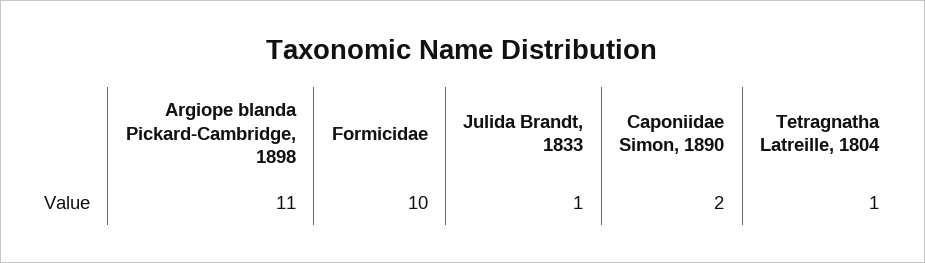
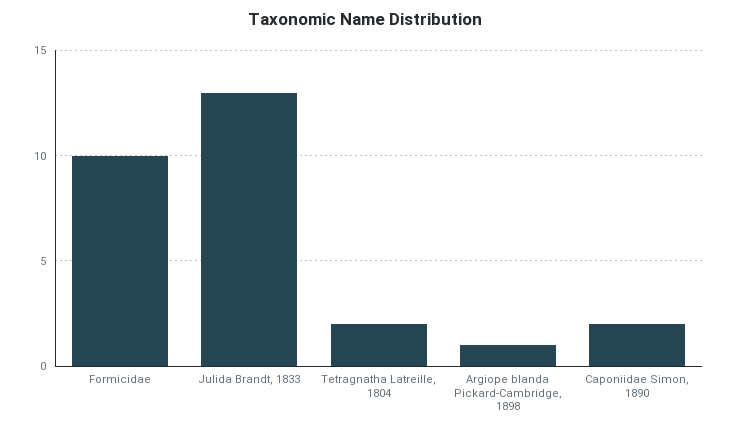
  {
-   "Argiope blanda Pickard-Cambridge, 1898": 11,
+   "Argiope blanda Pickard-Cambridge, 1898": 1,
    "Formicidae": 10,
-   "Julida Brandt, 1833": 1,
+   "Julida Brandt, 1833": 13,
    "Caponiidae Simon, 1890": 2,
-   "Tetragnatha Latreille, 1804": 1
+   "Tetragnatha Latreille, 1804": 2
  }

